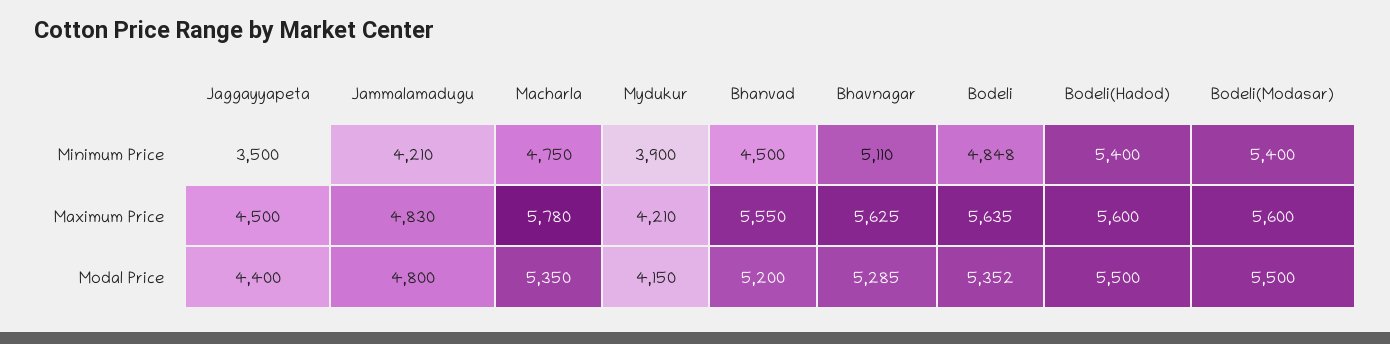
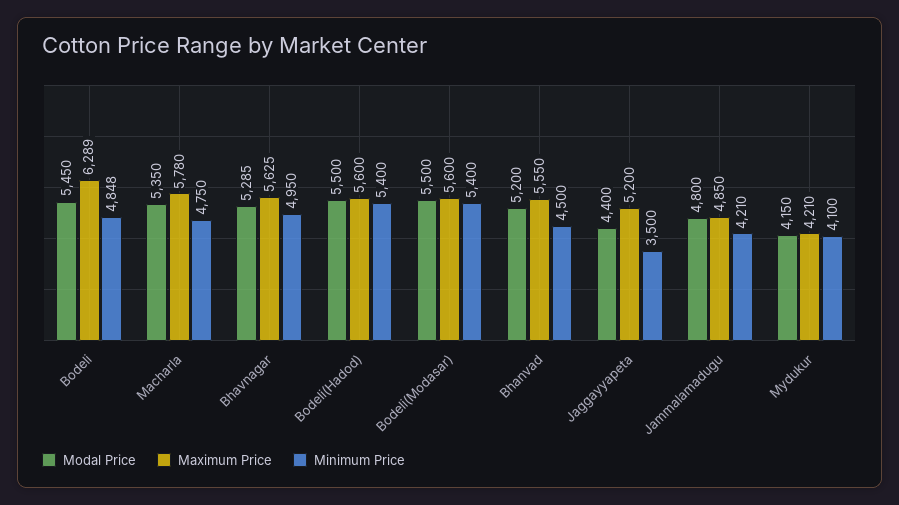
  {
    "Minimum Price": {
      "Jaggayyapeta": 3500,
      "Jammalamadugu": 4210,
      "Macharla": 4750,
-     "Mydukur": 3900,
+     "Mydukur": 4100,
      "Bhanvad": 4500,
-     "Bhavnagar": 5110,
+     "Bhavnagar": 4950,
      "Bodeli": 4848,
      "Bodeli(Hadod)": 5400,
      "Bodeli(Modasar)": 5400
    },
    "Maximum Price": {
-     "Jaggayyapeta": 4500,
+     "Jaggayyapeta": 5200,
-     "Jammalamadugu": 4830,
+     "Jammalamadugu": 4850,
      "Macharla": 5780,
      "Mydukur": 4210,
      "Bhanvad": 5550,
      "Bhavnagar": 5625,
-     "Bodeli": 5635,
+     "Bodeli": 6289,
      "Bodeli(Hadod)": 5600,
      "Bodeli(Modasar)": 5600
    },
    "Modal Price": {
      "Jaggayyapeta": 4400,
      "Jammalamadugu": 4800,
      "Macharla": 5350,
      "Mydukur": 4150,
      "Bhanvad": 5200,
      "Bhavnagar": 5285,
-     "Bodeli": 5352,
+     "Bodeli": 5450,
      "Bodeli(Hadod)": 5500,
      "Bodeli(Modasar)": 5500
    }
  }

